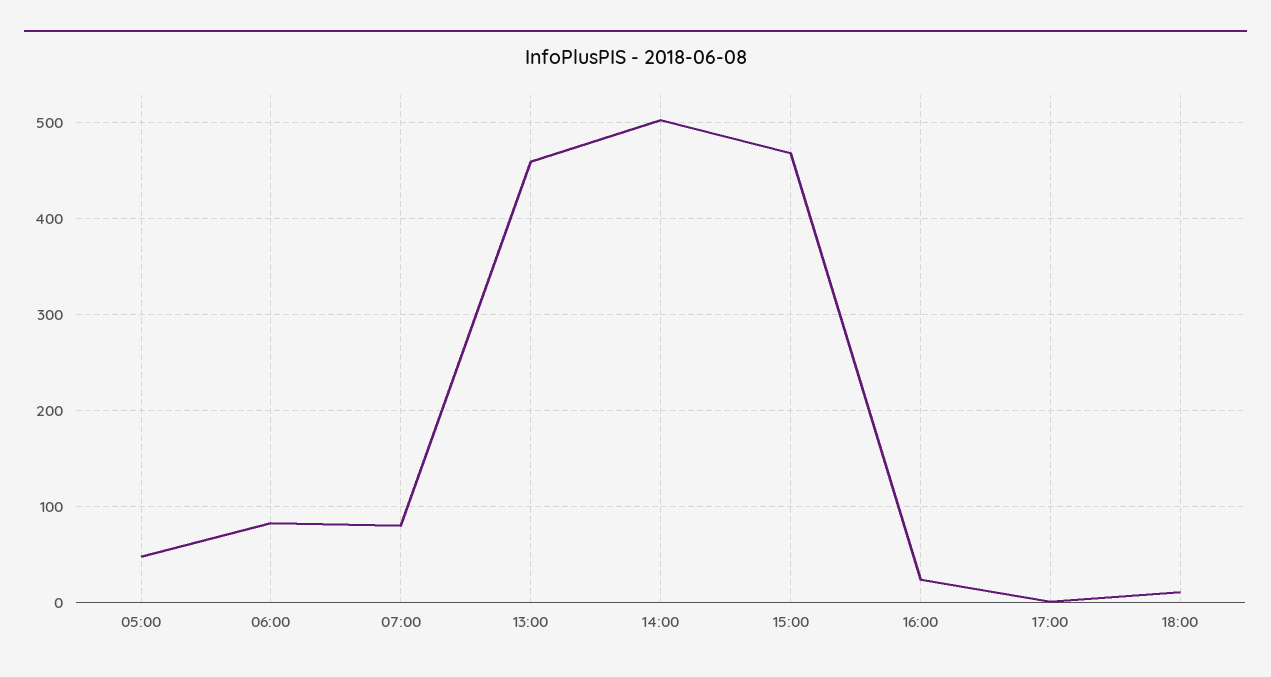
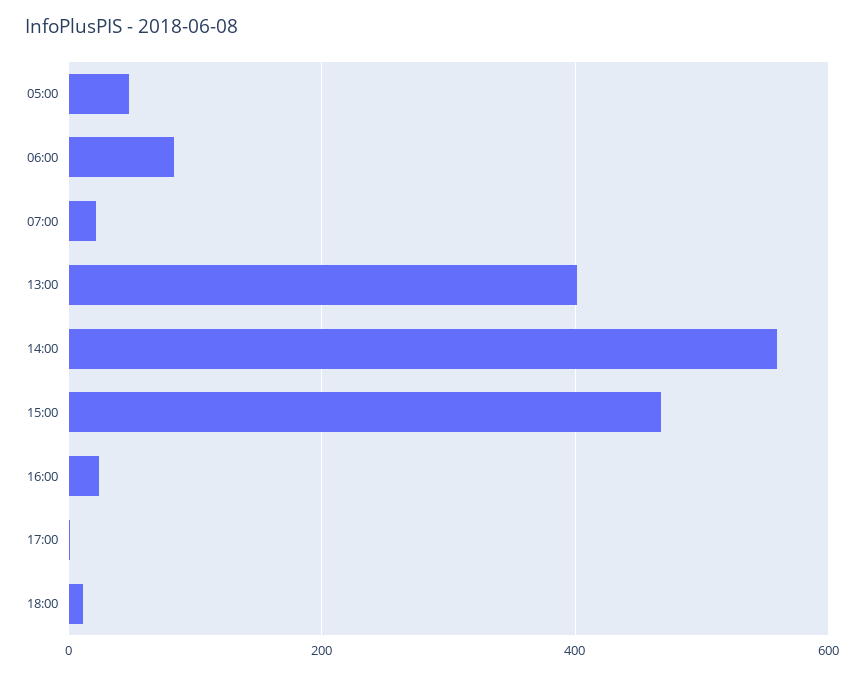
  {
    "05:00": 50,
    "06:00": 80,
-   "07:00": 80,
+   "07:00": 20,
-   "13:00": 460,
+   "13:00": 400,
-   "14:00": 500,
+   "14:00": 560,
    "15:00": 470,
    "16:00": 20,
    "17:00": 0,
    "18:00": 10
  }

